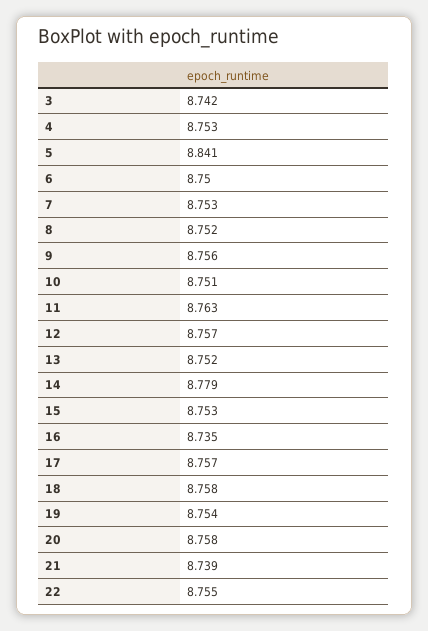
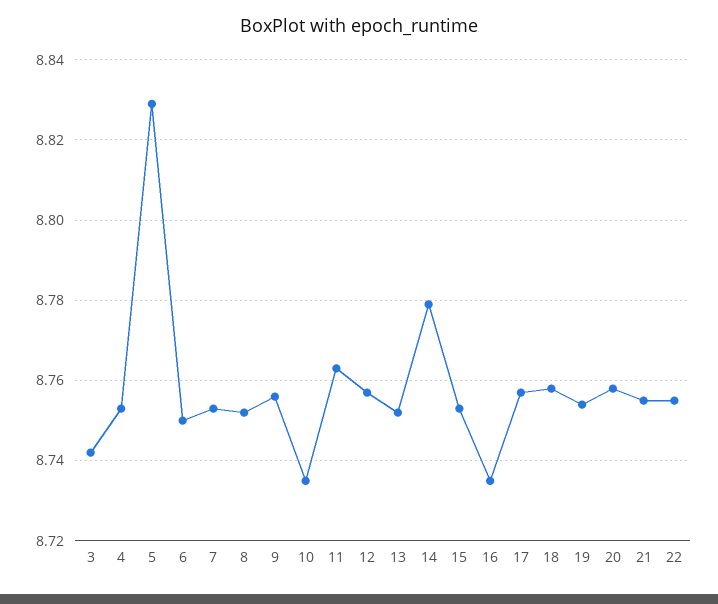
  {
    "3": 8.742,
    "4": 8.753,
-   "5": 8.841,
+   "5": 8.83,
    "6": 8.75,
    "7": 8.753,
    "8": 8.752,
    "9": 8.756,
-   "10": 8.751,
+   "10": 8.735,
    "11": 8.763,
    "12": 8.757,
    "13": 8.752,
    "14": 8.779,
    "15": 8.753,
    "16": 8.735,
    "17": 8.757,
    "18": 8.758,
    "19": 8.754,
    "20": 8.758,
-   "21": 8.739,
+   "21": 8.755,
    "22": 8.755
  }

